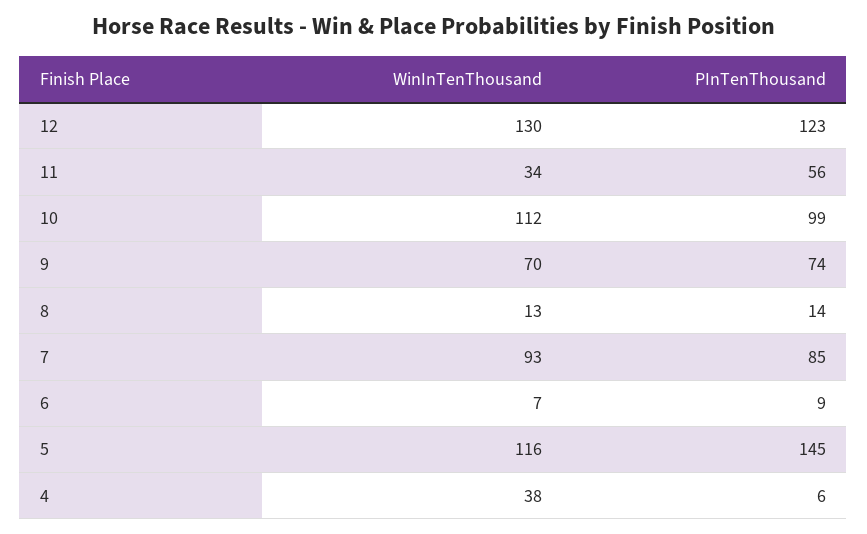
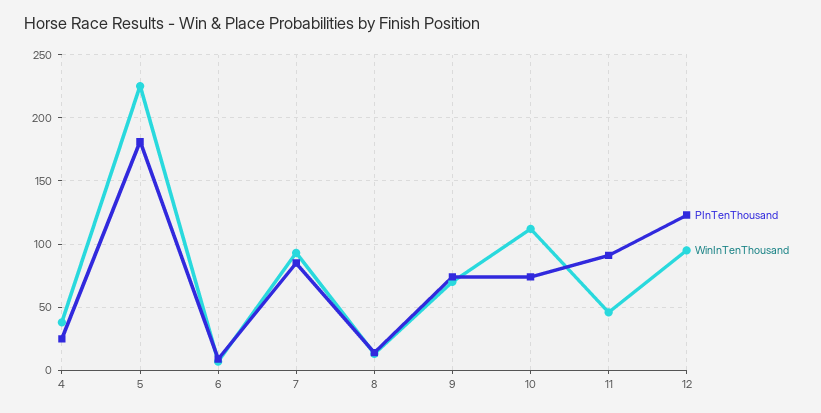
  {
    "WinInTenThousand": {
-     "12": 130,
+     "12": 95,
-     "11": 34,
+     "11": 45,
      "10": 112,
      "9": 70,
      "8": 13,
      "7": 93,
      "6": 7,
-     "5": 116,
+     "5": 225,
      "4": 38
    },
    "PInTenThousand": {
      "12": 123,
-     "11": 56,
+     "11": 90,
-     "10": 99,
+     "10": 75,
      "9": 74,
      "8": 14,
      "7": 85,
      "6": 9,
-     "5": 145,
+     "5": 180,
-     "4": 6
+     "4": 25
    }
  }

